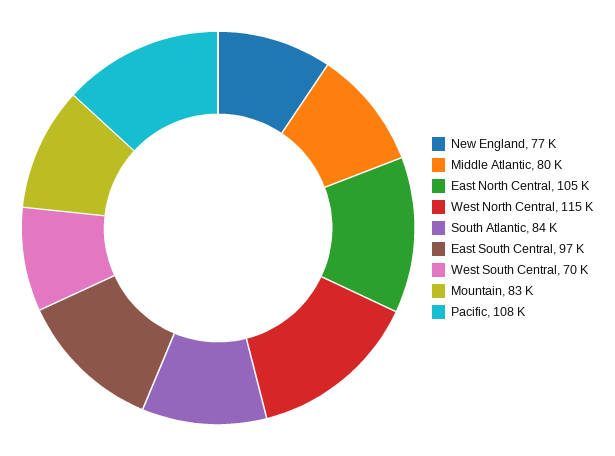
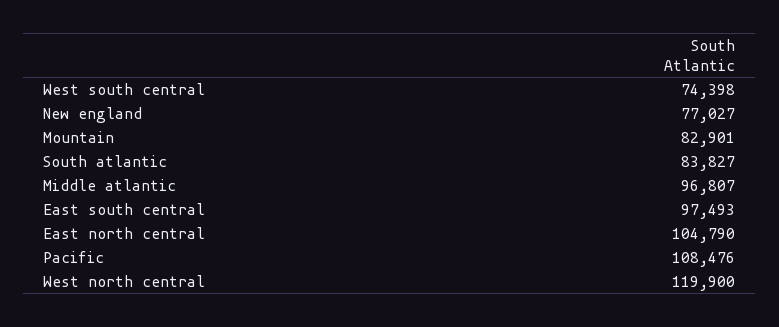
  {
    "New England": 77027,
-   "Middle Atlantic": 80000,
+   "Middle Atlantic": 96807,
    "East North Central": 104790,
-   "West North Central": 115000,
+   "West North Central": 119900,
    "South Atlantic": 83827,
    "East South Central": 97493,
-   "West South Central": 70000,
+   "West South Central": 74398,
    "Mountain": 82901,
    "Pacific": 108476
  }

